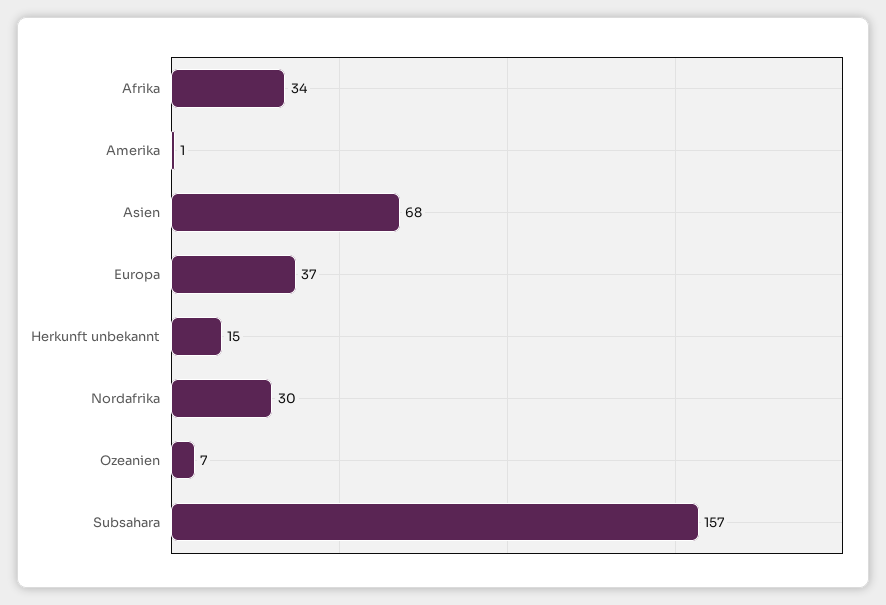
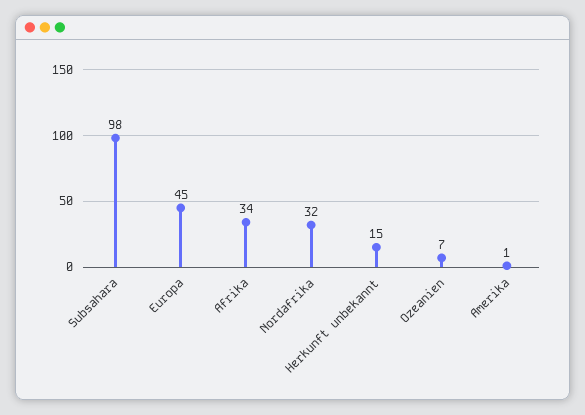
  {
    "Afrika": 34,
    "Amerika": 1,
-   "Asien": 68,
-   "Europa": 37,
+   "Europa": 45,
    "Herkunft unbekannt": 15,
-   "Nordafrika": 30,
+   "Nordafrika": 32,
    "Ozeanien": 7,
-   "Subsahara": 157
+   "Subsahara": 98
  }

